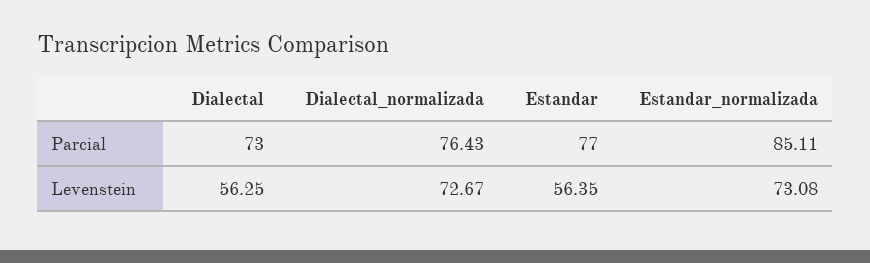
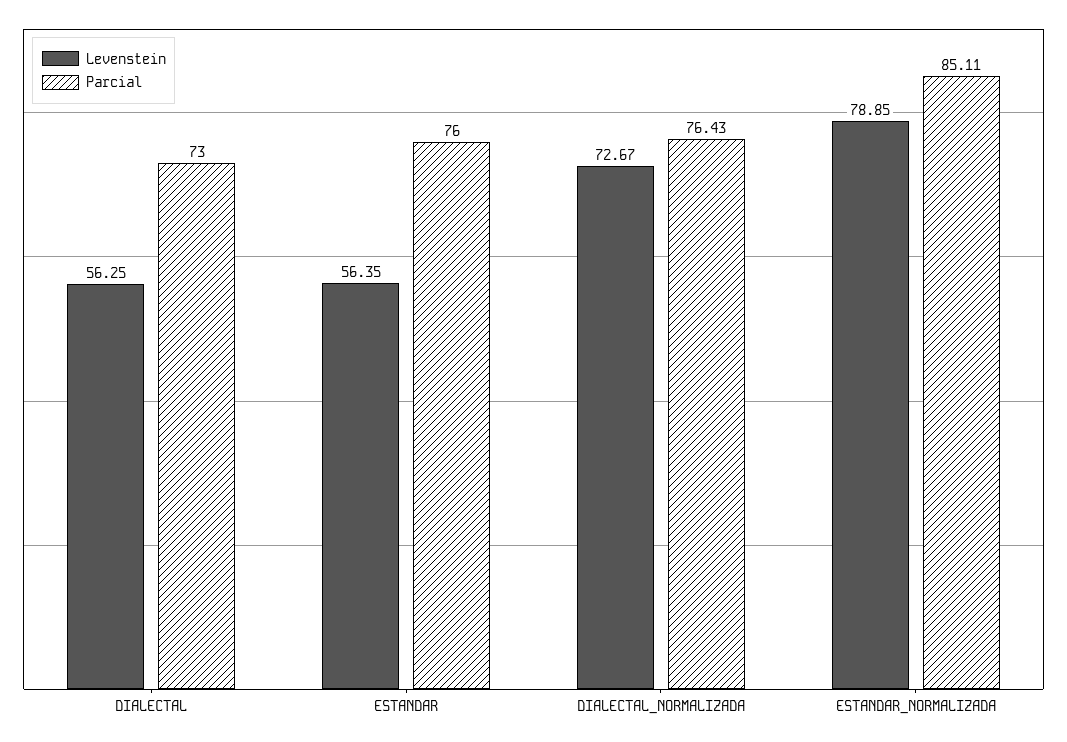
  {
    "Parcial": {
      "Dialectal": 73,
      "Dialectal_normalizada": 76.43,
-     "Estandar": 77,
+     "Estandar": 76,
      "Estandar_normalizada": 85.11
    },
    "Levenstein": {
      "Dialectal": 56.25,
      "Dialectal_normalizada": 72.67,
      "Estandar": 56.35,
-     "Estandar_normalizada": 73.08
+     "Estandar_normalizada": 78.85
    }
  }

